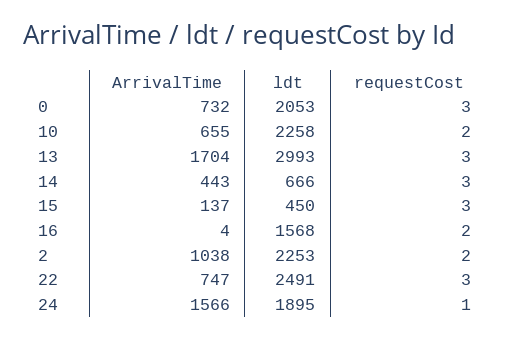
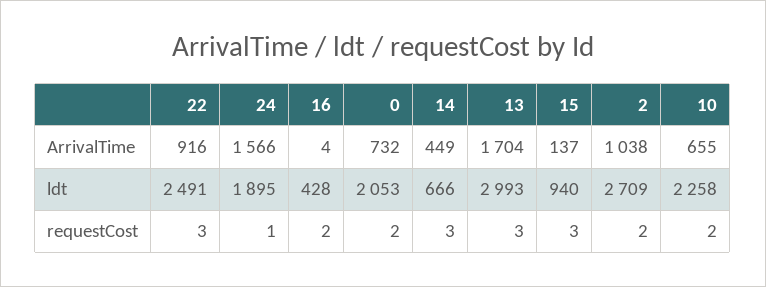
  {
    "ArrivalTime": {
      "0": 732,
      "10": 655,
      "13": 1704,
-     "14": 443,
+     "14": 449,
      "15": 137,
      "16": 4,
      "2": 1038,
-     "22": 747,
+     "22": 916,
      "24": 1566
    },
    "ldt": {
      "0": 2053,
      "10": 2258,
      "13": 2993,
      "14": 666,
-     "15": 450,
+     "15": 940,
-     "16": 1568,
+     "16": 428,
-     "2": 2253,
+     "2": 2709,
      "22": 2491,
      "24": 1895
    },
    "requestCost": {
-     "0": 3,
+     "0": 2,
      "10": 2,
      "13": 3,
      "14": 3,
      "15": 3,
      "16": 2,
      "2": 2,
      "22": 3,
      "24": 1
    }
  }

